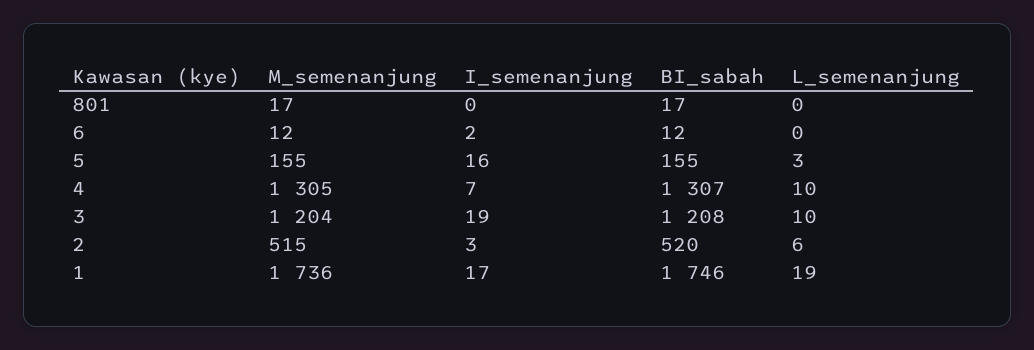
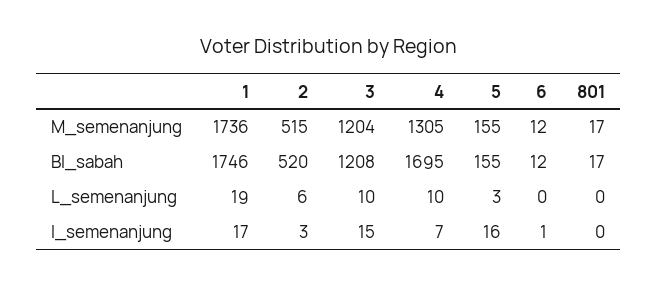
  {
    "M_semenanjung": {
      "801": 17,
      "6": 12,
      "5": 155,
      "4": 1305,
      "3": 1204,
      "2": 515,
      "1": 1736
    },
    "I_semenanjung": {
      "801": 0,
-     "6": 2,
+     "6": 1,
      "5": 16,
      "4": 7,
-     "3": 19,
+     "3": 15,
      "2": 3,
      "1": 17
    },
    "BI_sabah": {
      "801": 17,
      "6": 12,
      "5": 155,
-     "4": 1307,
+     "4": 1695,
      "3": 1208,
      "2": 520,
      "1": 1746
    },
    "L_semenanjung": {
      "801": 0,
      "6": 0,
      "5": 3,
      "4": 10,
      "3": 10,
      "2": 6,
      "1": 19
    }
  }

